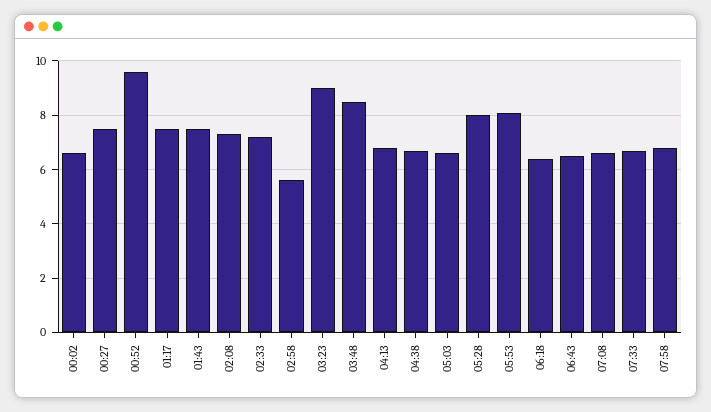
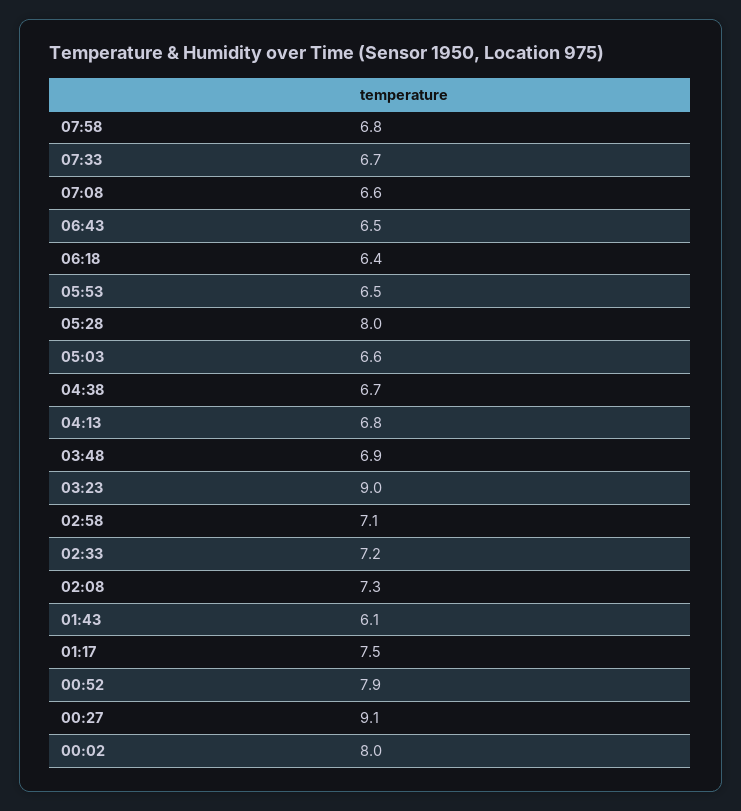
  {
-   "00:02": 6.5,
+   "00:02": 8,
-   "00:27": 7.5,
+   "00:27": 9.1,
-   "00:52": 9.5,
+   "00:52": 7.9,
    "01:17": 7.5,
-   "01:43": 7.5,
+   "01:43": 6.1,
    "02:08": 7.3,
    "02:33": 7.2,
-   "02:58": 5.5,
+   "02:58": 7.1,
    "03:23": 9,
-   "03:48": 8.5,
+   "03:48": 6.9,
    "04:13": 6.8,
    "04:38": 6.7,
    "05:03": 6.6,
    "05:28": 8,
-   "05:53": 8,
+   "05:53": 6.5,
    "06:18": 6.4,
    "06:43": 6.5,
    "07:08": 6.6,
    "07:33": 6.7,
    "07:58": 6.8
  }

